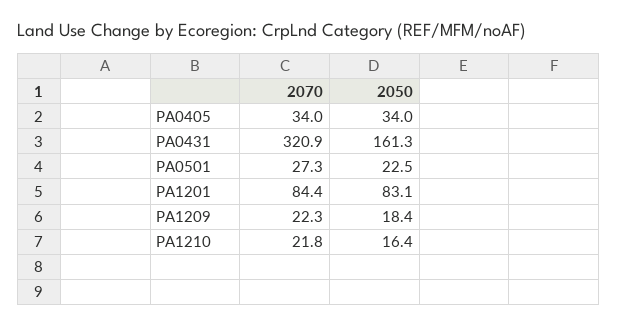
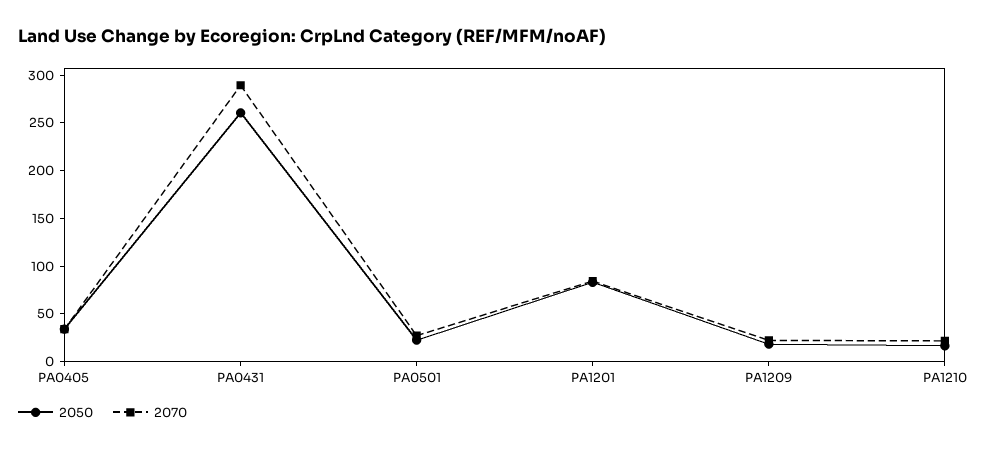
  {
    "2070": {
      "PA0405": 34,
-     "PA0431": 320.9,
+     "PA0431": 290,
      "PA0501": 27.3,
      "PA1201": 84.4,
      "PA1209": 22.3,
      "PA1210": 21.8
    },
    "2050": {
      "PA0405": 34,
-     "PA0431": 161.3,
+     "PA0431": 260,
      "PA0501": 22.5,
      "PA1201": 83.1,
      "PA1209": 18.4,
      "PA1210": 16.4
    }
  }

